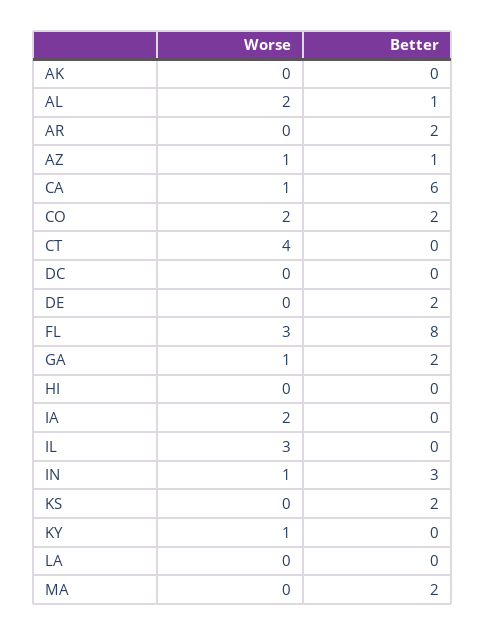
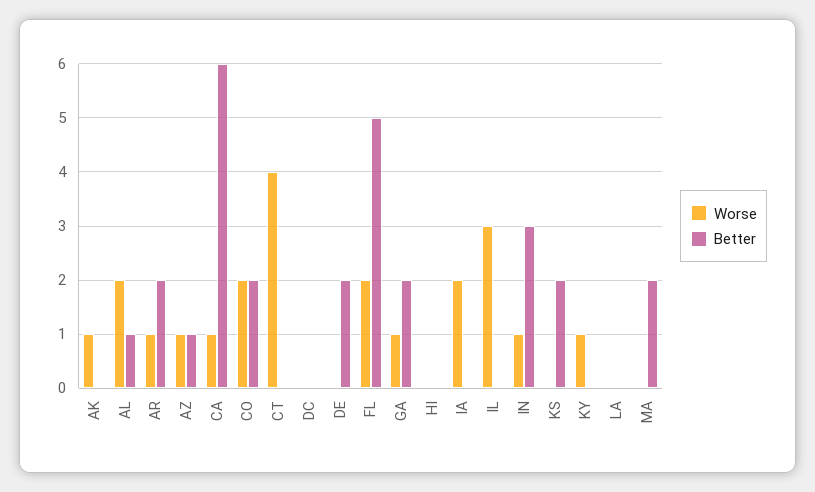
  {
    "Worse": {
-     "AK": 0,
+     "AK": 1,
      "AL": 2,
-     "AR": 0,
+     "AR": 1,
      "AZ": 1,
      "CA": 1,
      "CO": 2,
      "CT": 4,
      "DC": 0,
      "DE": 0,
-     "FL": 3,
+     "FL": 2,
      "GA": 1,
      "HI": 0,
      "IA": 2,
      "IL": 3,
      "IN": 1,
      "KS": 0,
      "KY": 1,
      "LA": 0,
      "MA": 0
    },
    "Better": {
      "AK": 0,
      "AL": 1,
      "AR": 2,
      "AZ": 1,
      "CA": 6,
      "CO": 2,
      "CT": 0,
      "DC": 0,
      "DE": 2,
-     "FL": 8,
+     "FL": 5,
      "GA": 2,
      "HI": 0,
      "IA": 0,
      "IL": 0,
      "IN": 3,
      "KS": 2,
      "KY": 0,
      "LA": 0,
      "MA": 2
    }
  }

